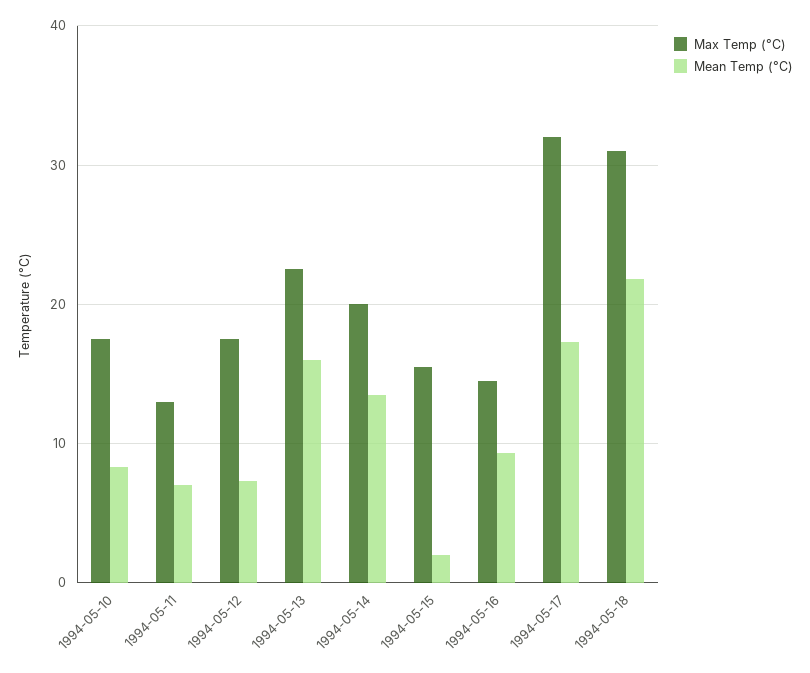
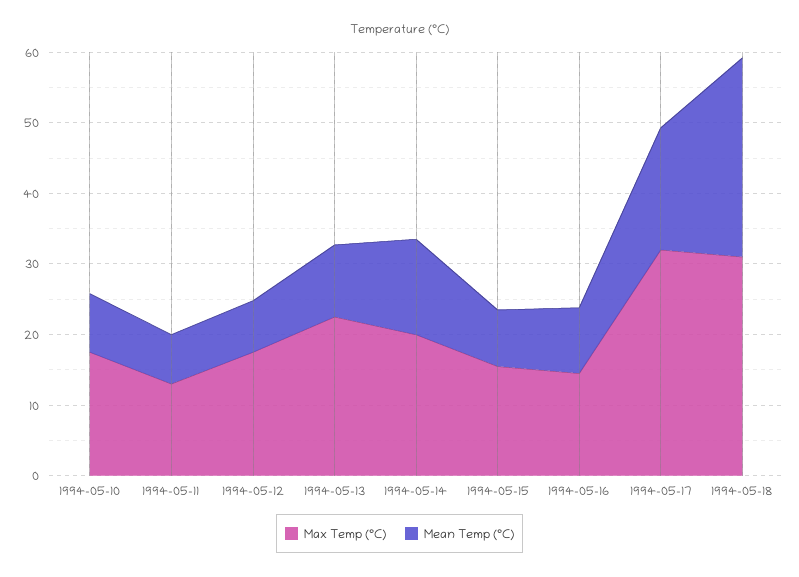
  {
    "Max Temp (°C)": {
      "1994-05-10": 18,
      "1994-05-11": 13,
      "1994-05-12": 18,
      "1994-05-13": 23,
      "1994-05-14": 20,
      "1994-05-15": 16,
      "1994-05-16": 15,
      "1994-05-17": 32,
      "1994-05-18": 31
    },
    "Mean Temp (°C)": {
      "1994-05-10": 8,
      "1994-05-11": 7,
      "1994-05-12": 7,
-     "1994-05-13": 16,
+     "1994-05-13": 10,
      "1994-05-14": 14,
-     "1994-05-15": 2,
+     "1994-05-15": 8,
      "1994-05-16": 9,
      "1994-05-17": 17,
-     "1994-05-18": 22
+     "1994-05-18": 28
    }
  }

